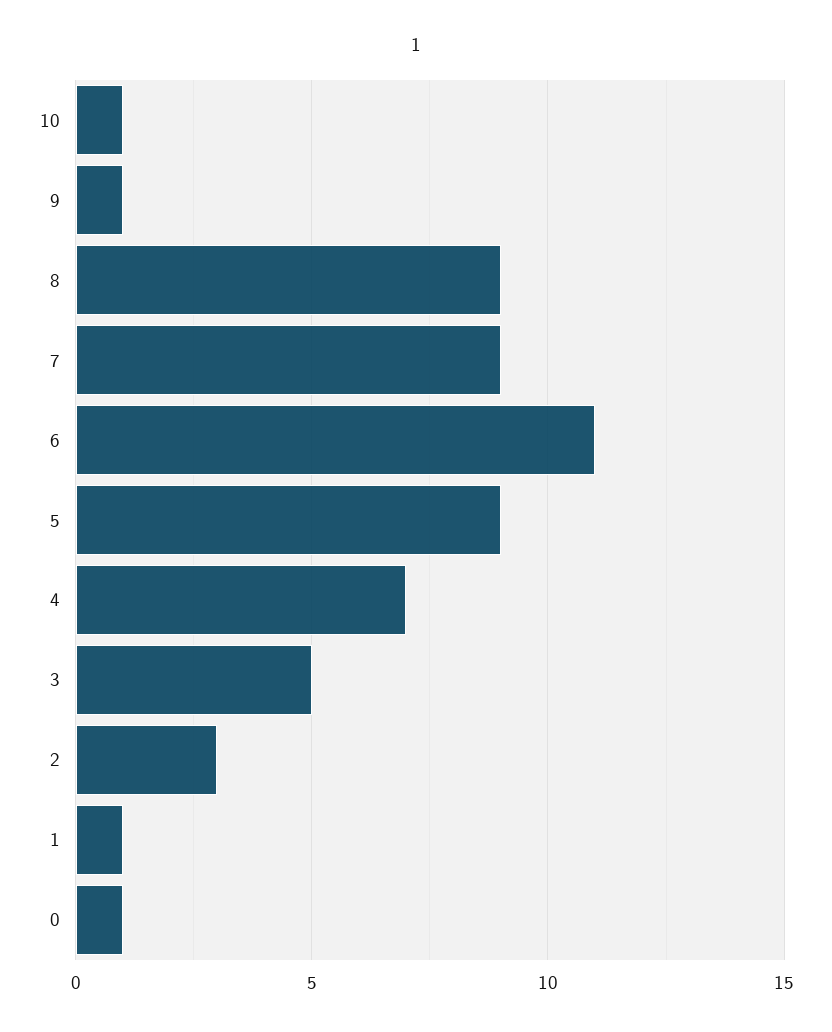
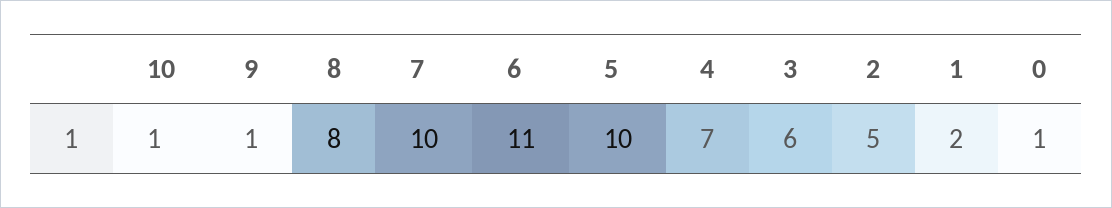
  {
    "10": 1,
    "9": 1,
-   "8": 9,
+   "8": 8,
-   "7": 9,
+   "7": 10,
    "6": 11,
-   "5": 9,
+   "5": 10,
    "4": 7,
-   "3": 5,
+   "3": 6,
-   "2": 3,
+   "2": 5,
-   "1": 1,
+   "1": 2,
    "0": 1
  }

